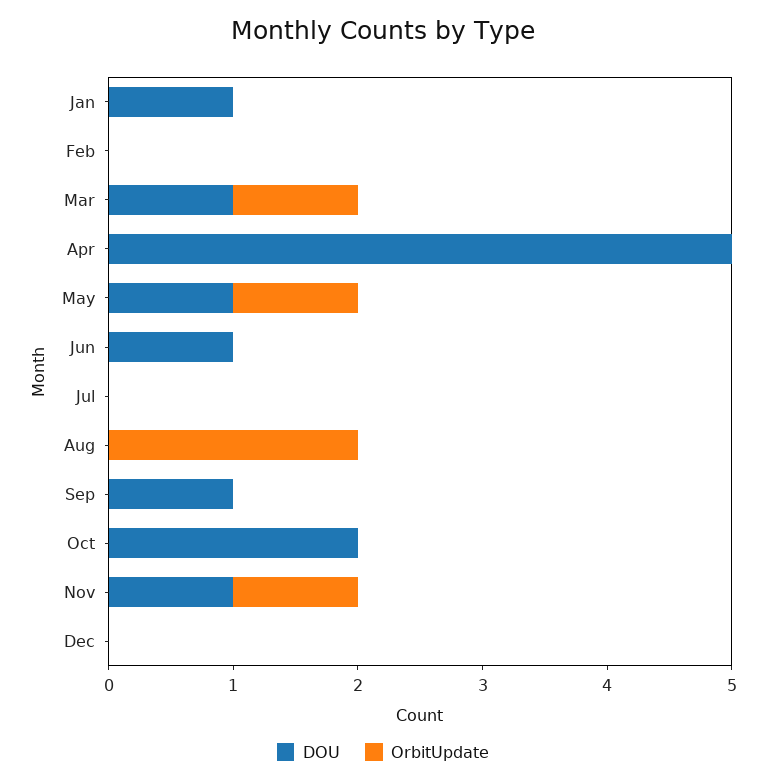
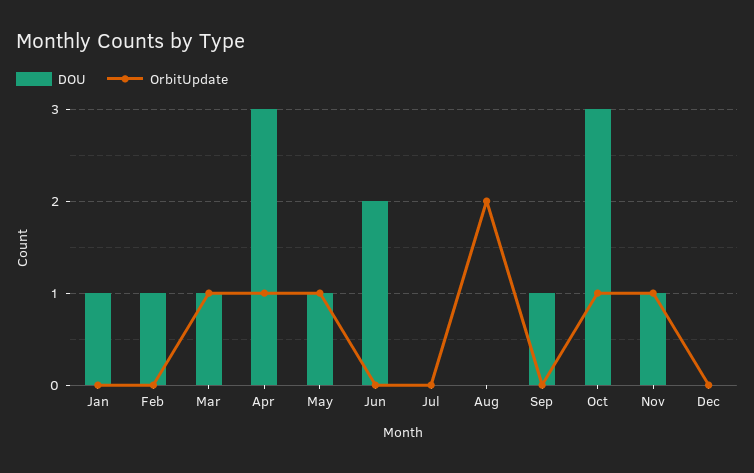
  {
    "DOU": {
      "Jan": 1,
-     "Feb": 0,
+     "Feb": 1,
      "Mar": 1,
-     "Apr": 5,
+     "Apr": 3,
      "May": 1,
-     "Jun": 1,
+     "Jun": 2,
      "Jul": 0,
      "Aug": 0,
      "Sep": 1,
-     "Oct": 2,
+     "Oct": 3,
      "Nov": 1,
      "Dec": 0
    },
    "OrbitUpdate": {
      "Jan": 0,
      "Feb": 0,
      "Mar": 1,
-     "Apr": 0,
+     "Apr": 1,
      "May": 1,
      "Jun": 0,
      "Jul": 0,
      "Aug": 2,
      "Sep": 0,
-     "Oct": 0,
+     "Oct": 1,
      "Nov": 1,
      "Dec": 0
    }
  }

